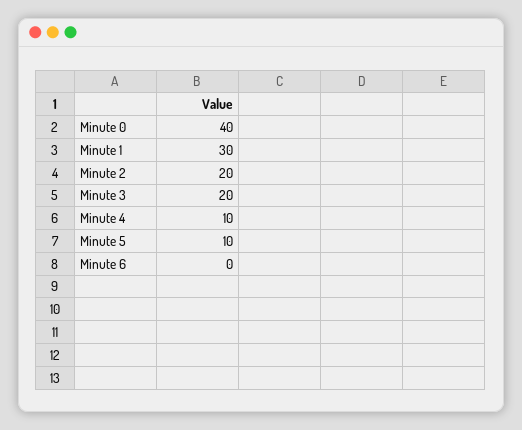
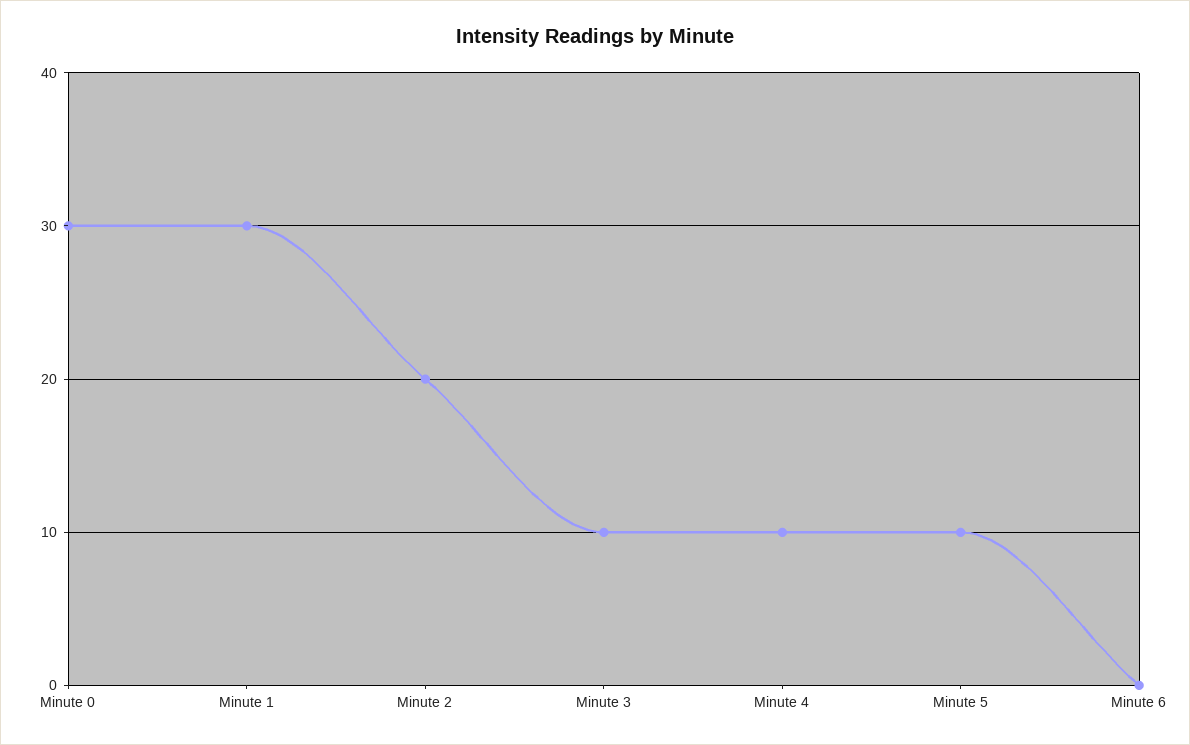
  {
-   "Minute 0": 40,
+   "Minute 0": 30,
    "Minute 1": 30,
    "Minute 2": 20,
-   "Minute 3": 20,
+   "Minute 3": 10,
    "Minute 4": 10,
    "Minute 5": 10,
    "Minute 6": 0
  }

